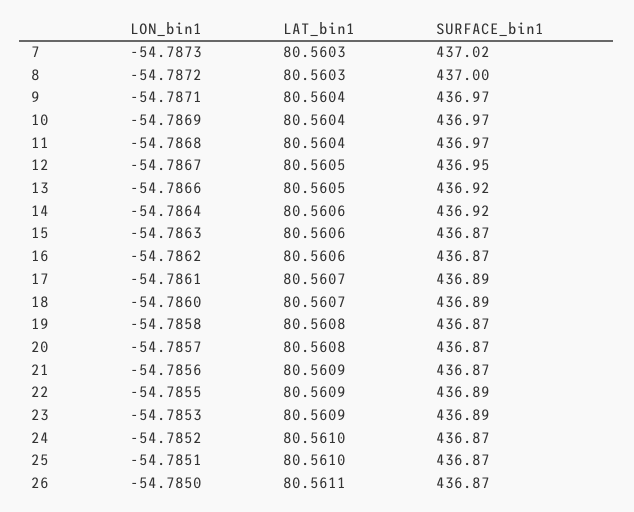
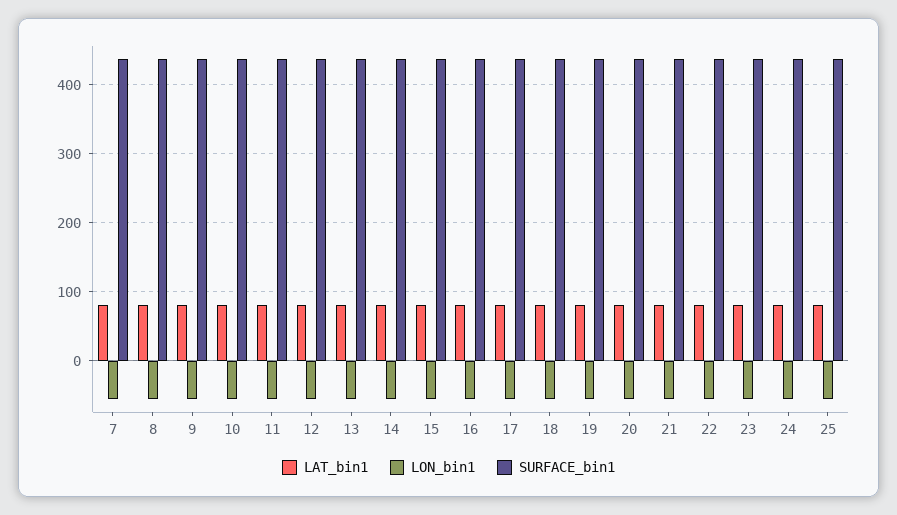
  {
    "LON_bin1": {
      "7": -54.7873,
      "8": -54.7872,
      "9": -54.7871,
      "10": -54.7869,
      "11": -54.7868,
      "12": -54.7867,
      "13": -54.7866,
      "14": -54.7864,
      "15": -54.7863,
      "16": -54.7862,
      "17": -54.7861,
      "18": -54.786,
      "19": -54.7858,
      "20": -54.7857,
      "21": -54.7856,
      "22": -54.7855,
      "23": -54.7853,
      "24": -54.7852,
-     "25": -54.7851,
+     "25": -54.7851
-     "26": -54.785
    },
    "LAT_bin1": {
      "7": 80.5603,
      "8": 80.5603,
      "9": 80.5604,
      "10": 80.5604,
      "11": 80.5604,
      "12": 80.5605,
      "13": 80.5605,
      "14": 80.5606,
      "15": 80.5606,
      "16": 80.5606,
      "17": 80.5607,
      "18": 80.5607,
      "19": 80.5608,
      "20": 80.5608,
      "21": 80.5609,
      "22": 80.5609,
      "23": 80.5609,
      "24": 80.561,
-     "25": 80.561,
+     "25": 80.561
-     "26": 80.5611
    },
    "SURFACE_bin1": {
      "7": 437.02,
      "8": 437,
      "9": 436.97,
      "10": 436.97,
      "11": 436.97,
      "12": 436.95,
      "13": 436.92,
      "14": 436.92,
      "15": 436.87,
      "16": 436.87,
      "17": 436.89,
      "18": 436.89,
      "19": 436.87,
      "20": 436.87,
      "21": 436.87,
      "22": 436.89,
      "23": 436.89,
      "24": 436.87,
-     "25": 436.87,
+     "25": 436.87
-     "26": 436.87
    }
  }

